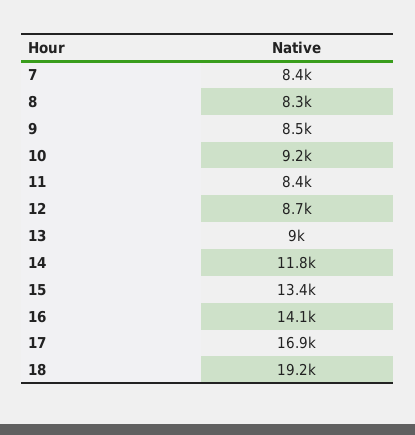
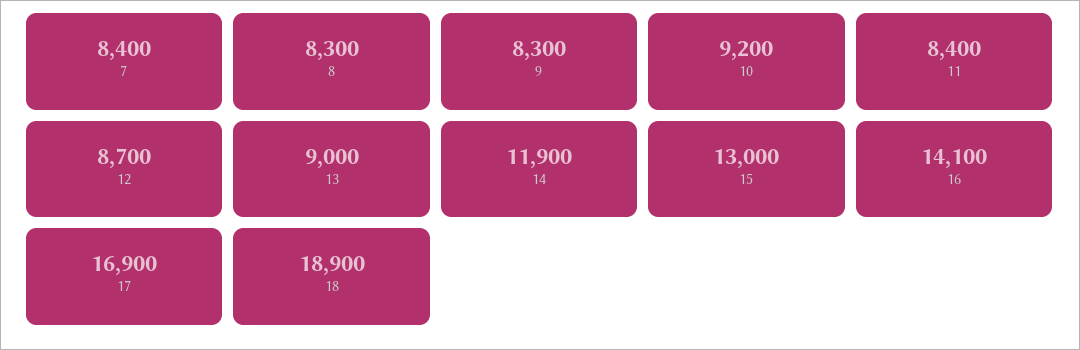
  {
    "7": 8400,
    "8": 8300,
-   "9": 8500,
+   "9": 8300,
    "10": 9200,
    "11": 8400,
    "12": 8700,
    "13": 9000,
-   "14": 11800,
+   "14": 11900,
-   "15": 13400,
+   "15": 13000,
    "16": 14100,
    "17": 16900,
-   "18": 19200
+   "18": 18900
  }

